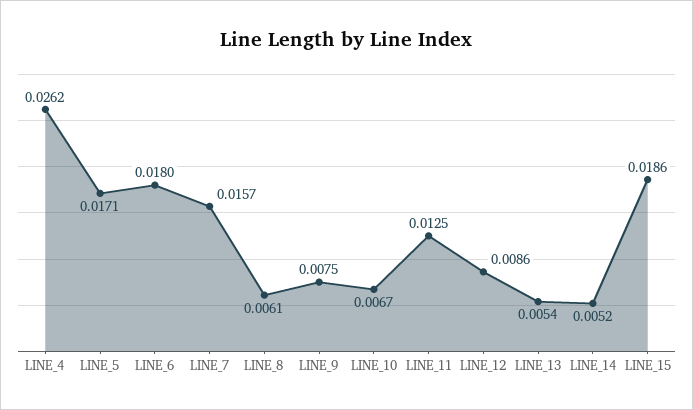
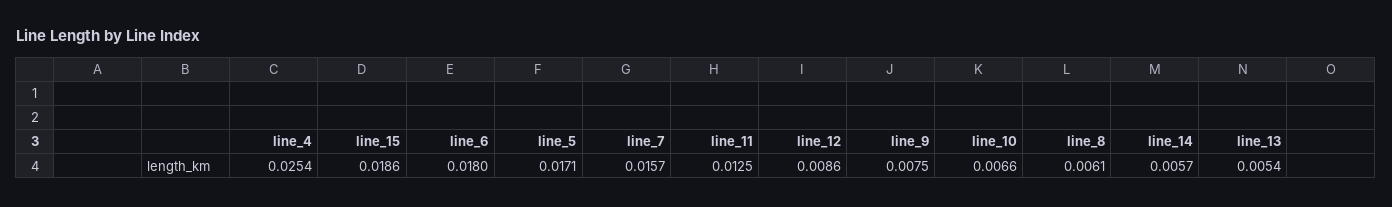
  {
-   "LINE_4": 0.0262,
+   "LINE_4": 0.0254,
    "LINE_5": 0.0171,
    "LINE_6": 0.018,
    "LINE_7": 0.0157,
    "LINE_8": 0.0061,
    "LINE_9": 0.0075,
-   "LINE_10": 0.0067,
+   "LINE_10": 0.0066,
    "LINE_11": 0.0125,
    "LINE_12": 0.0086,
    "LINE_13": 0.0054,
-   "LINE_14": 0.0052,
+   "LINE_14": 0.0057,
    "LINE_15": 0.0186
  }

